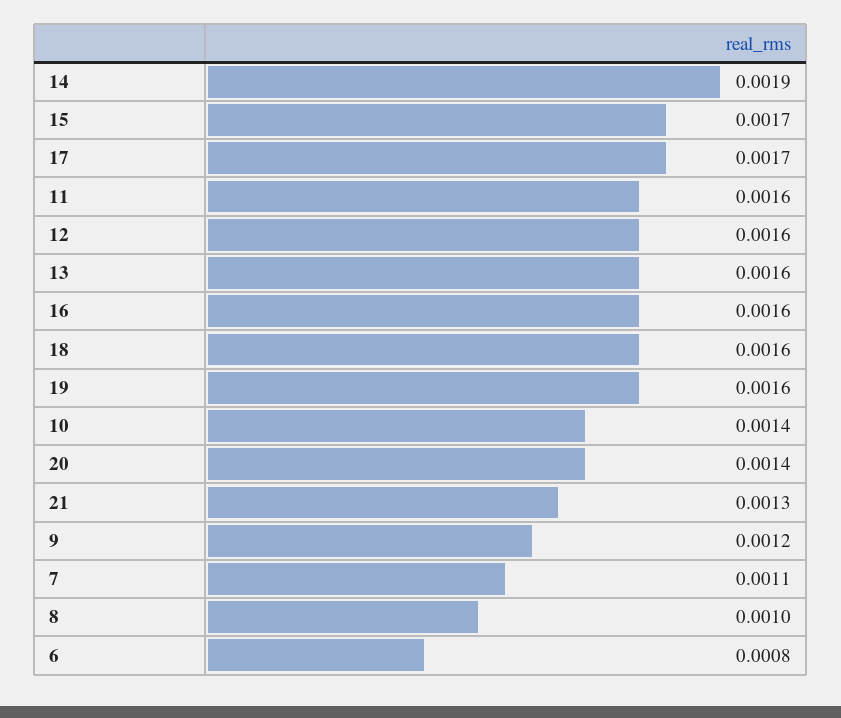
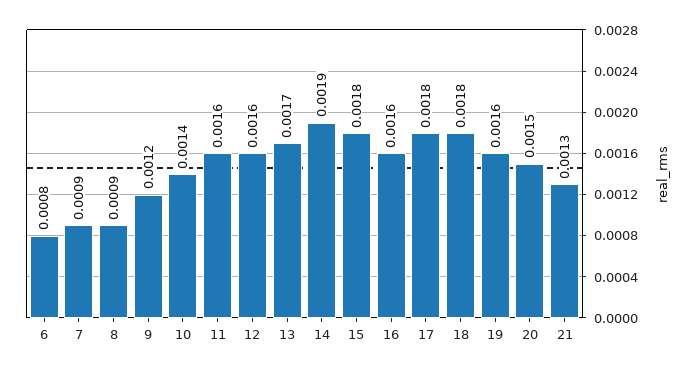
  {
    "14": 0.0019,
-   "15": 0.0017,
+   "15": 0.0018,
-   "17": 0.0017,
+   "17": 0.0018,
    "11": 0.0016,
    "12": 0.0016,
-   "13": 0.0016,
+   "13": 0.0017,
    "16": 0.0016,
-   "18": 0.0016,
+   "18": 0.0018,
    "19": 0.0016,
    "10": 0.0014,
-   "20": 0.0014,
+   "20": 0.0015,
    "21": 0.0013,
    "9": 0.0012,
-   "7": 0.0011,
+   "7": 0.0009,
-   "8": 0.001,
+   "8": 0.0009,
    "6": 0.0008
  }

